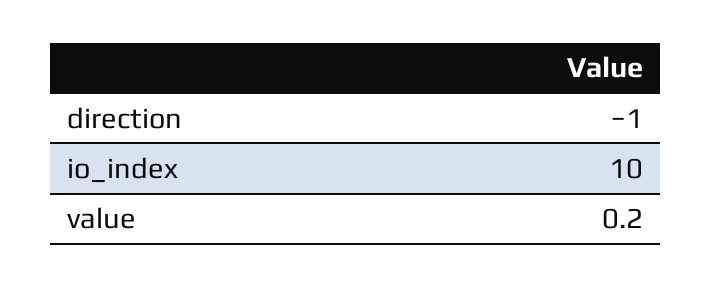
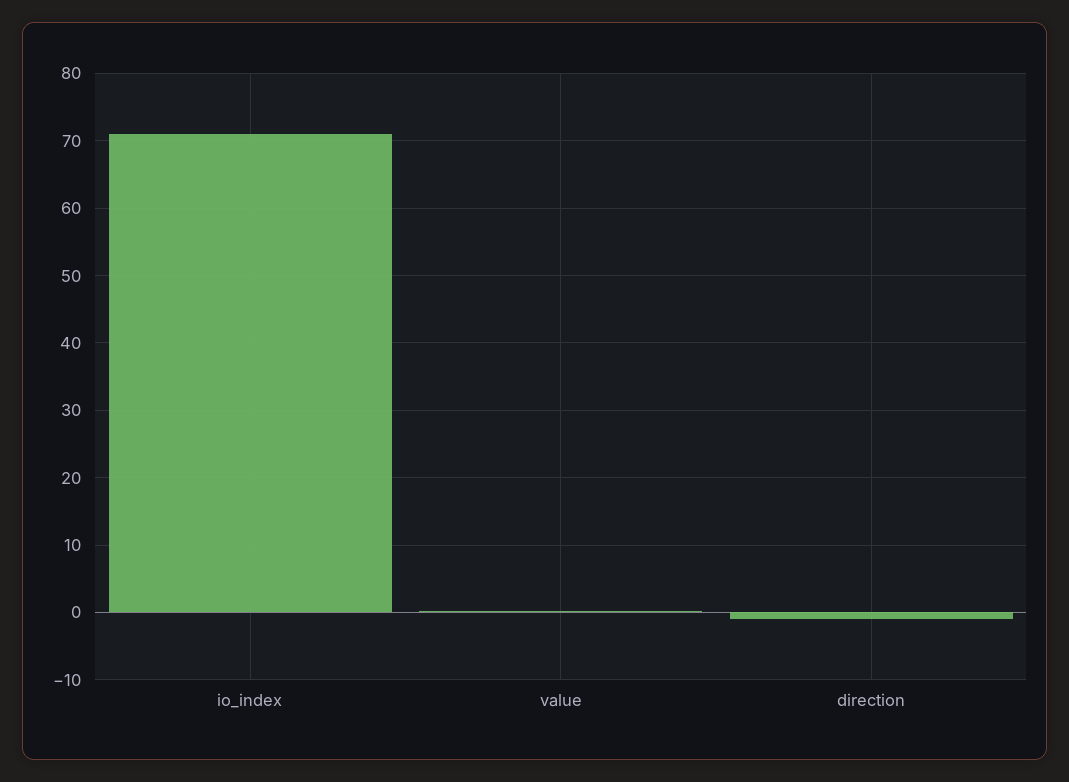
  {
    "direction": -1,
-   "io_index": 10,
+   "io_index": 71,
    "value": 0.2
  }

